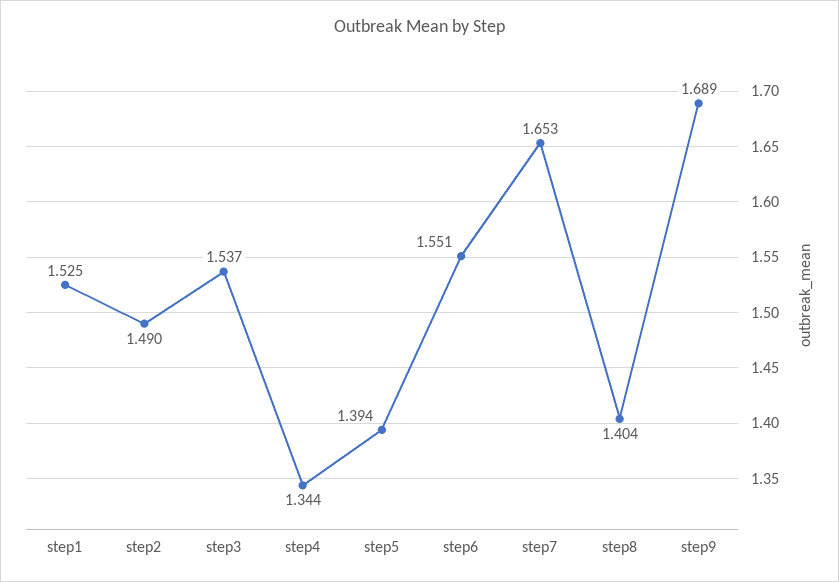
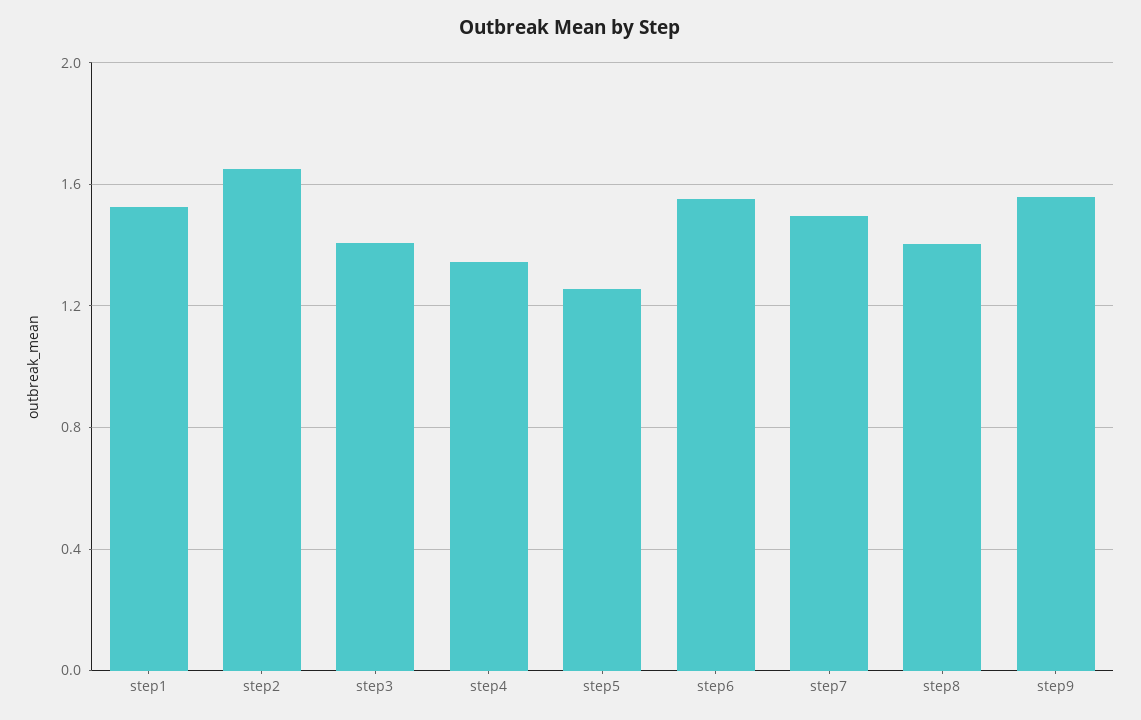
  {
    "step1": 1.525,
-   "step2": 1.49,
+   "step2": 1.65,
-   "step3": 1.537,
+   "step3": 1.4,
    "step4": 1.344,
-   "step5": 1.394,
+   "step5": 1.25,
    "step6": 1.551,
-   "step7": 1.653,
+   "step7": 1.5,
    "step8": 1.404,
-   "step9": 1.689
+   "step9": 1.55
  }

